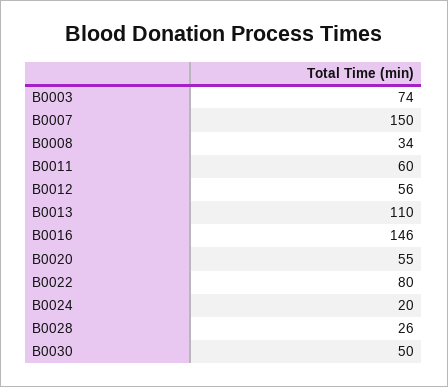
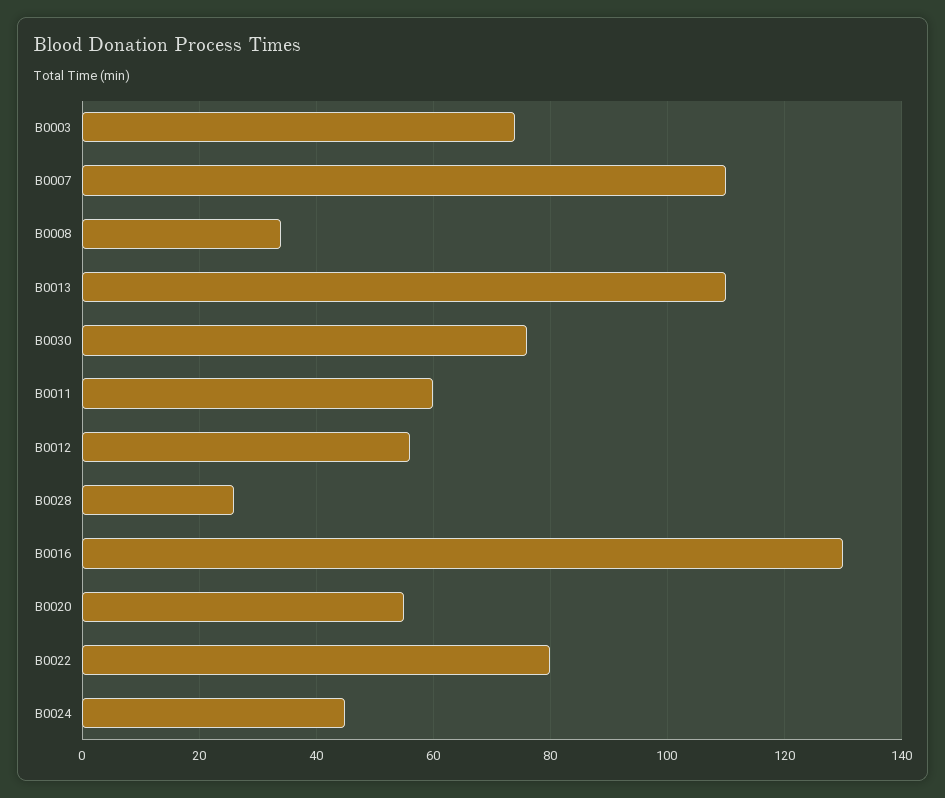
  {
    "B0003": 74,
-   "B0007": 150,
+   "B0007": 110,
    "B0008": 34,
    "B0011": 60,
    "B0012": 56,
    "B0013": 110,
-   "B0016": 146,
+   "B0016": 130,
    "B0020": 55,
    "B0022": 80,
-   "B0024": 20,
+   "B0024": 45,
    "B0028": 26,
-   "B0030": 50
+   "B0030": 75
  }

